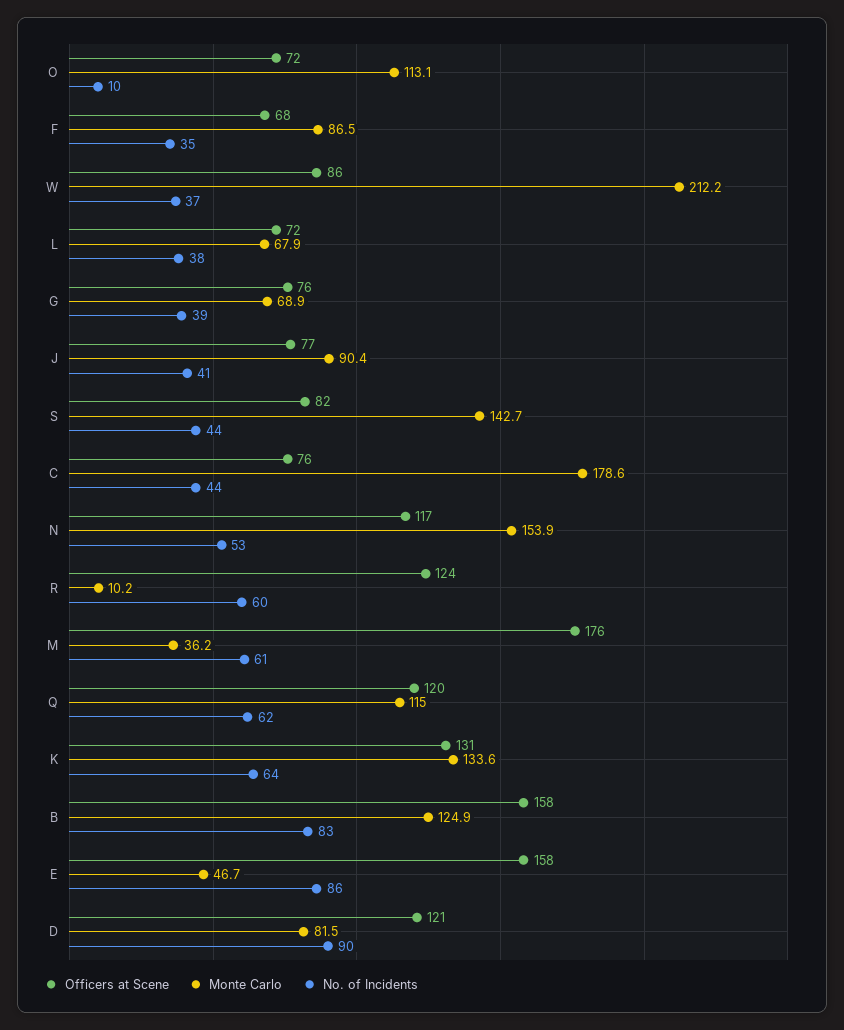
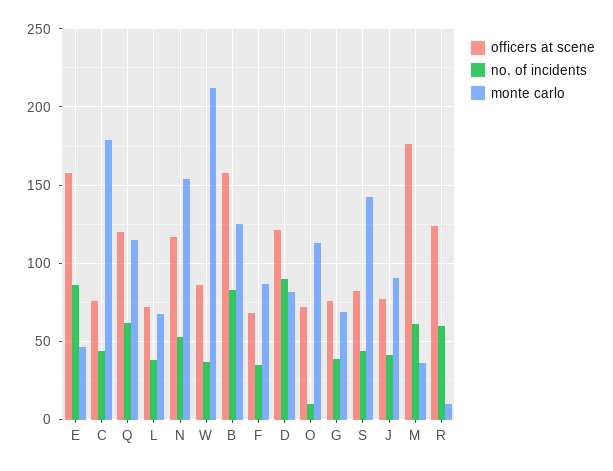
  {
    "Officers at Scene": {
      "O": 72,
      "F": 68,
      "W": 86,
      "L": 72,
      "G": 76,
      "J": 77,
      "S": 82,
      "C": 76,
      "N": 117,
      "R": 124,
      "M": 176,
      "Q": 120,
-     "K": 131,
      "B": 158,
      "E": 158,
      "D": 121
    },
    "Monte Carlo": {
      "O": 113.1,
      "F": 86.5,
      "W": 212.2,
      "L": 67.9,
      "G": 68.9,
      "J": 90.4,
      "S": 142.7,
      "C": 178.6,
      "N": 153.9,
      "R": 10.2,
      "M": 36.2,
      "Q": 115,
-     "K": 133.6,
      "B": 124.9,
      "E": 46.7,
      "D": 81.5
    },
    "No. of Incidents": {
      "O": 10,
      "F": 35,
      "W": 37,
      "L": 38,
      "G": 39,
      "J": 41,
      "S": 44,
      "C": 44,
      "N": 53,
      "R": 60,
      "M": 61,
      "Q": 62,
-     "K": 64,
      "B": 83,
      "E": 86,
      "D": 90
    }
  }

